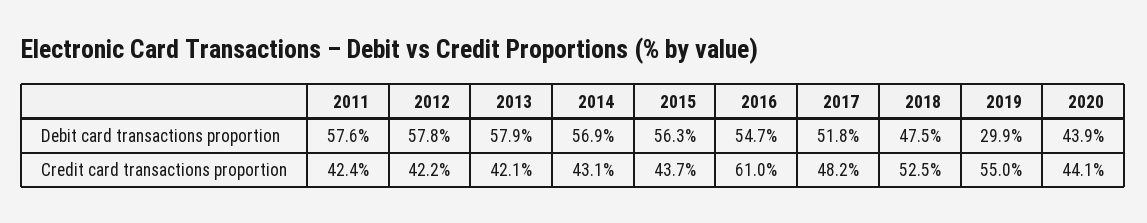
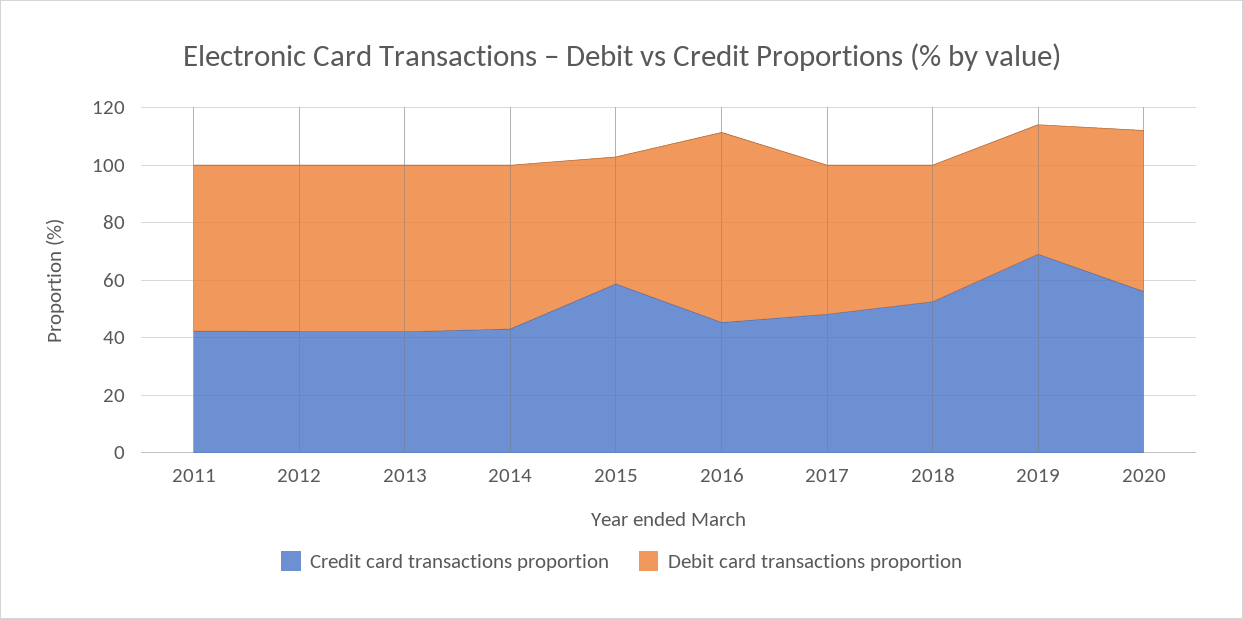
  {
    "Debit card transactions proportion": {
      "2011": 57.6,
      "2012": 57.8,
      "2013": 57.9,
      "2014": 56.9,
-     "2015": 56.3,
+     "2015": 45,
-     "2016": 54.7,
+     "2016": 65,
      "2017": 51.8,
      "2018": 47.5,
-     "2019": 29.9,
+     "2019": 45,
-     "2020": 43.9
+     "2020": 55
    },
    "Credit card transactions proportion": {
      "2011": 42.4,
      "2012": 42.2,
      "2013": 42.1,
      "2014": 43.1,
-     "2015": 43.7,
+     "2015": 60,
-     "2016": 61,
+     "2016": 45,
      "2017": 48.2,
      "2018": 52.5,
-     "2019": 55,
+     "2019": 70,
-     "2020": 44.1
+     "2020": 55
    }
  }

